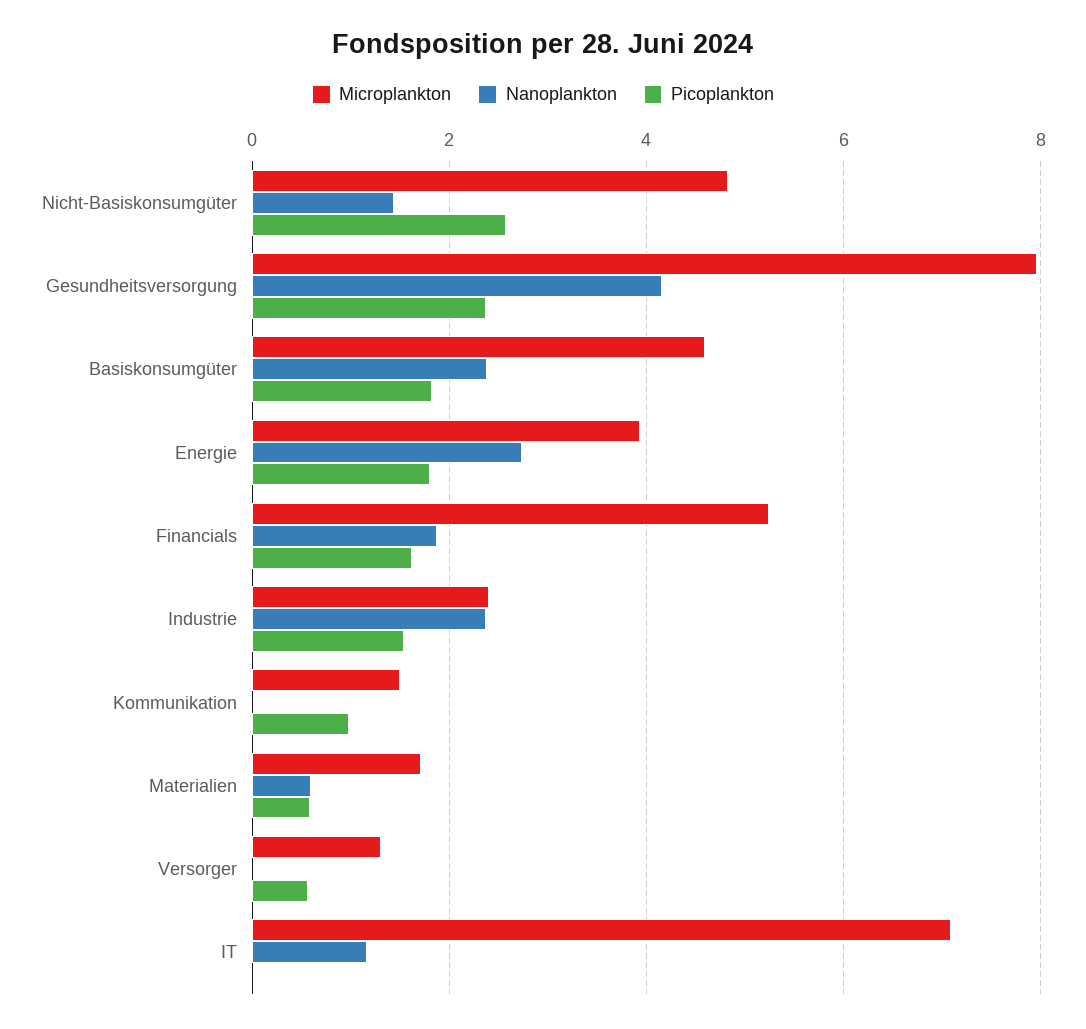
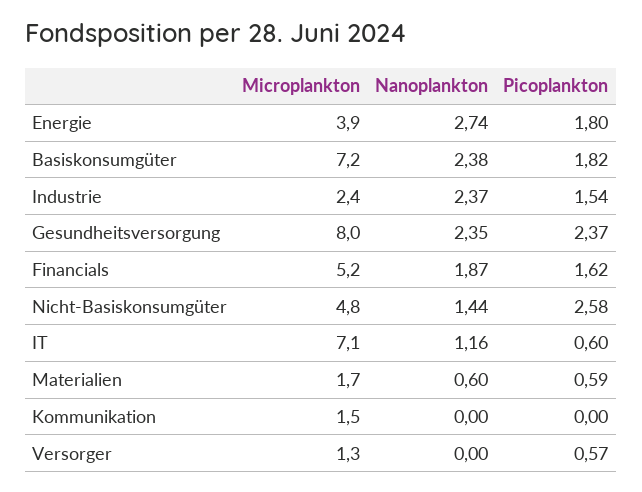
  {
    "Microplankton": {
      "Nicht-Basiskonsumgüter": 4.8,
      "Gesundheitsversorgung": 8,
-     "Basiskonsumgüter": 4.6,
+     "Basiskonsumgüter": 7.2,
      "Energie": 3.9,
      "Financials": 5.2,
      "Industrie": 2.4,
      "Kommunikation": 1.5,
      "Materialien": 1.7,
      "Versorger": 1.3,
      "IT": 7.1
    },
    "Nanoplankton": {
      "Nicht-Basiskonsumgüter": 1.44,
-     "Gesundheitsversorgung": 4.2,
+     "Gesundheitsversorgung": 2.35,
      "Basiskonsumgüter": 2.38,
      "Energie": 2.74,
      "Financials": 1.87,
      "Industrie": 2.37,
      "Kommunikation": 0,
      "Materialien": 0.6,
      "Versorger": 0,
      "IT": 1.16
    },
    "Picoplankton": {
      "Nicht-Basiskonsumgüter": 2.58,
      "Gesundheitsversorgung": 2.37,
      "Basiskonsumgüter": 1.82,
      "Energie": 1.8,
      "Financials": 1.62,
      "Industrie": 1.54,
-     "Kommunikation": 1,
+     "Kommunikation": 0,
      "Materialien": 0.59,
      "Versorger": 0.57,
-     "IT": 0
+     "IT": 0.6
    }
  }

